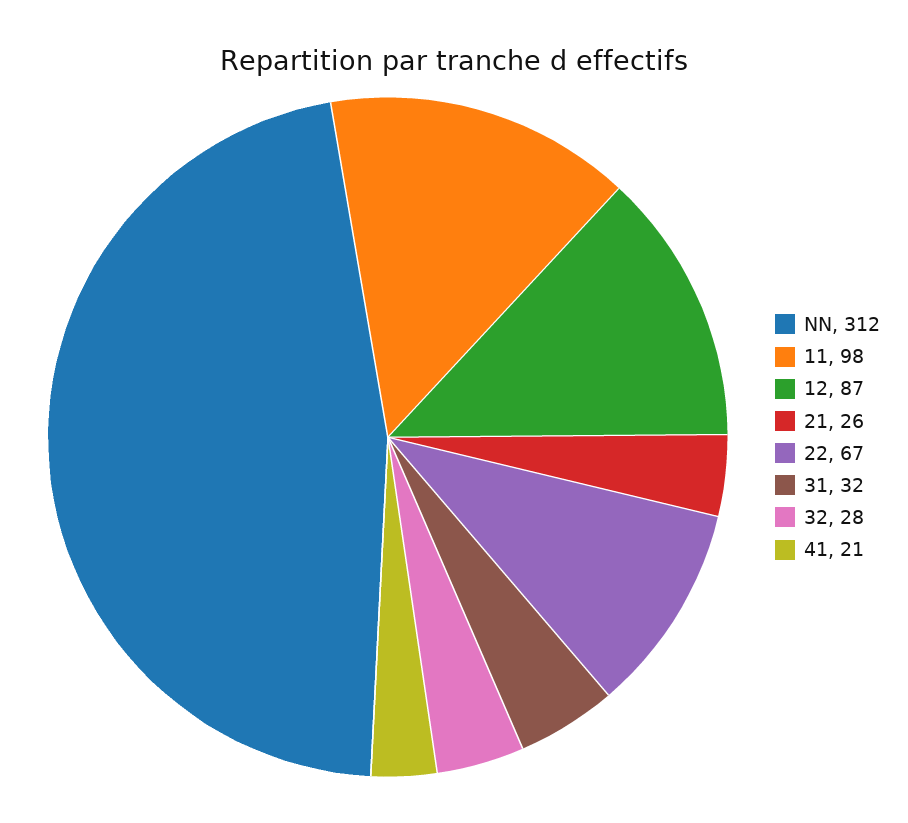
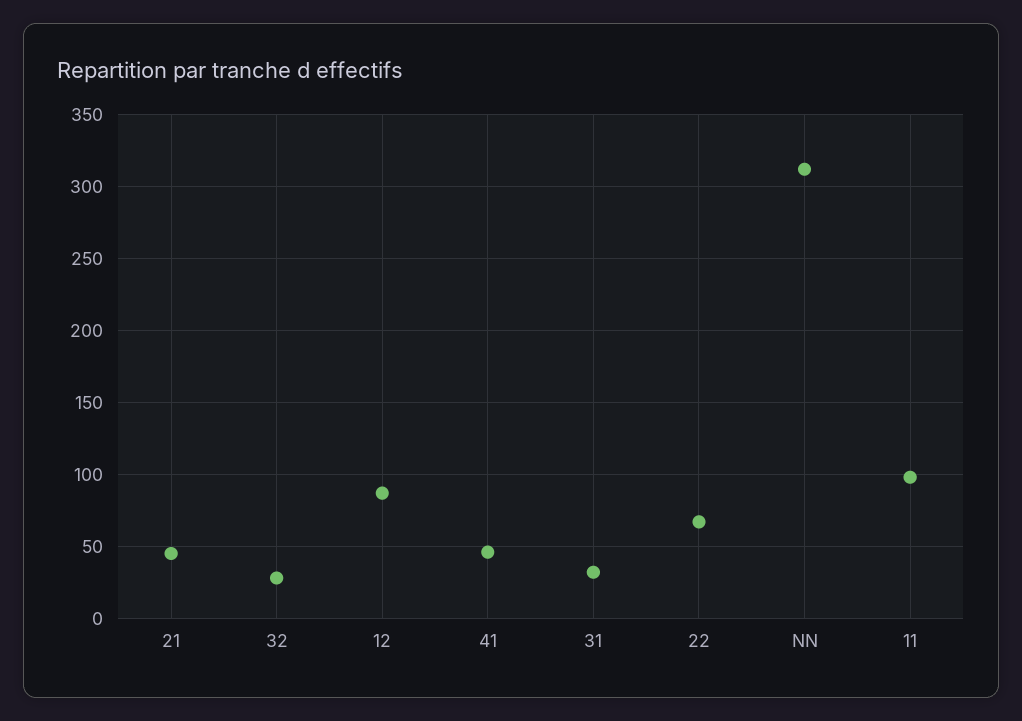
  {
    "NN": 312,
    "11": 98,
    "12": 87,
-   "21": 26,
+   "21": 45,
    "22": 67,
    "31": 32,
    "32": 28,
-   "41": 21
+   "41": 45
  }

